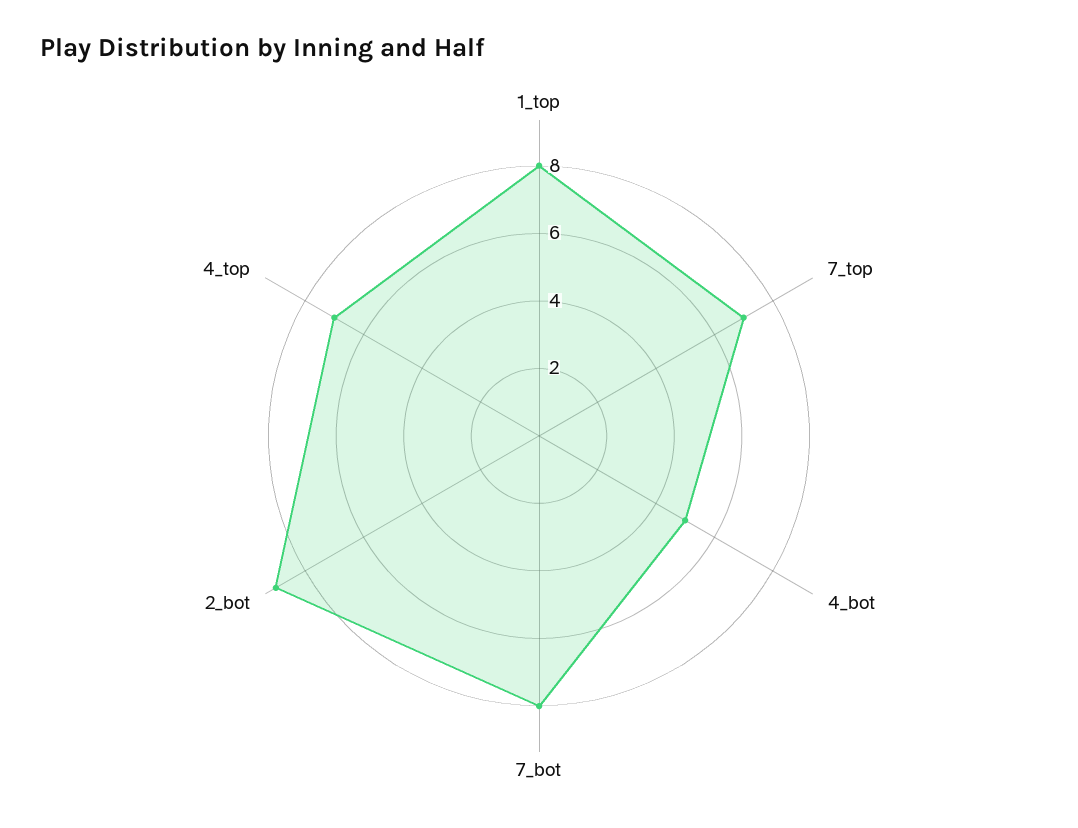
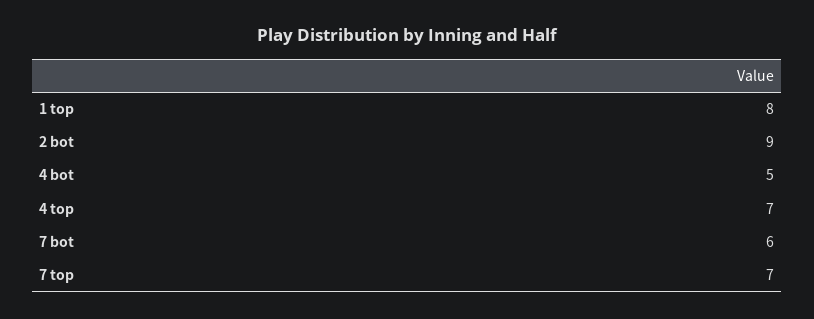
  {
    "1_top": 8,
    "7_top": 7,
    "4_bot": 5,
-   "7_bot": 8,
+   "7_bot": 6,
    "2_bot": 9,
    "4_top": 7
  }

